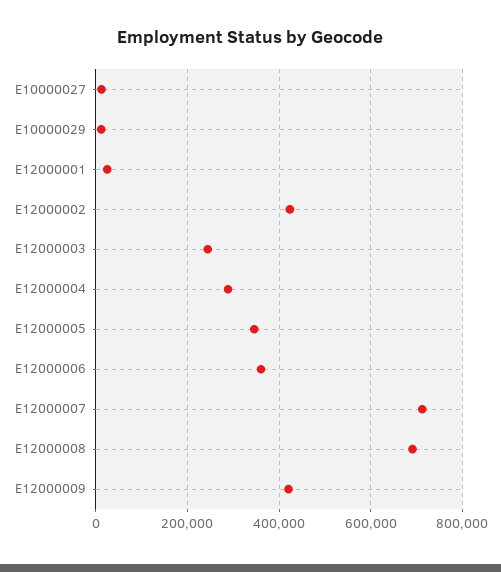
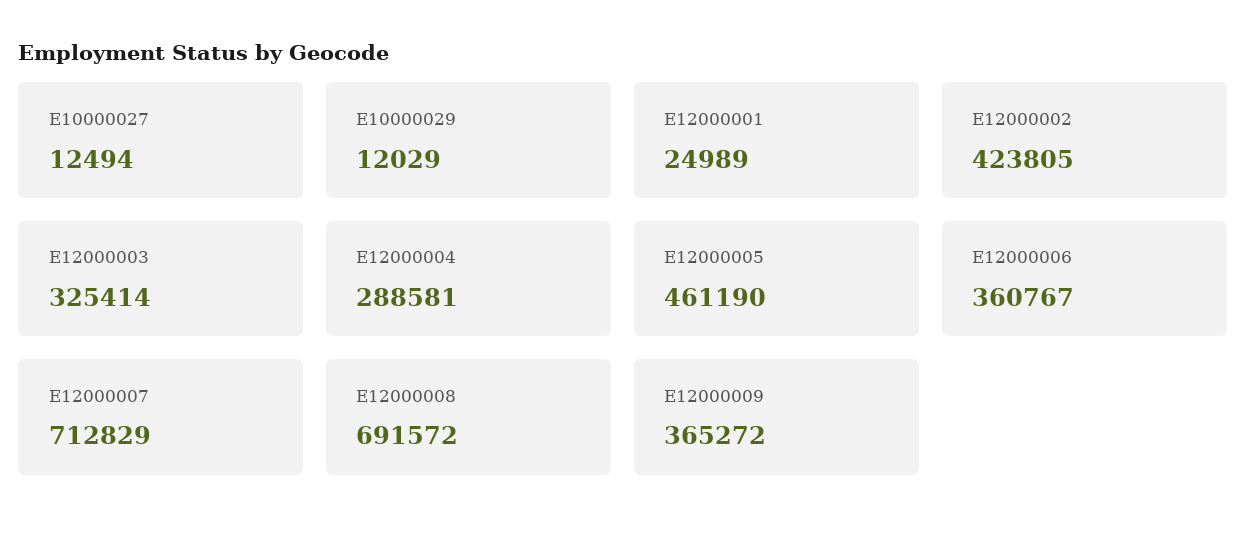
  {
    "E10000027": 12494,
    "E10000029": 12029,
    "E12000001": 24989,
    "E12000002": 423805,
-   "E12000003": 240000,
+   "E12000003": 325414,
    "E12000004": 288581,
-   "E12000005": 340000,
+   "E12000005": 461190,
    "E12000006": 360767,
    "E12000007": 712829,
    "E12000008": 691572,
-   "E12000009": 420000
+   "E12000009": 365272
  }

